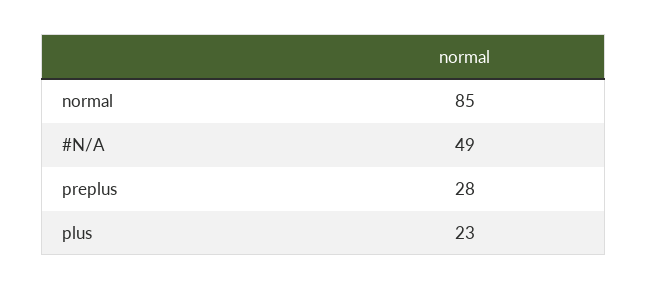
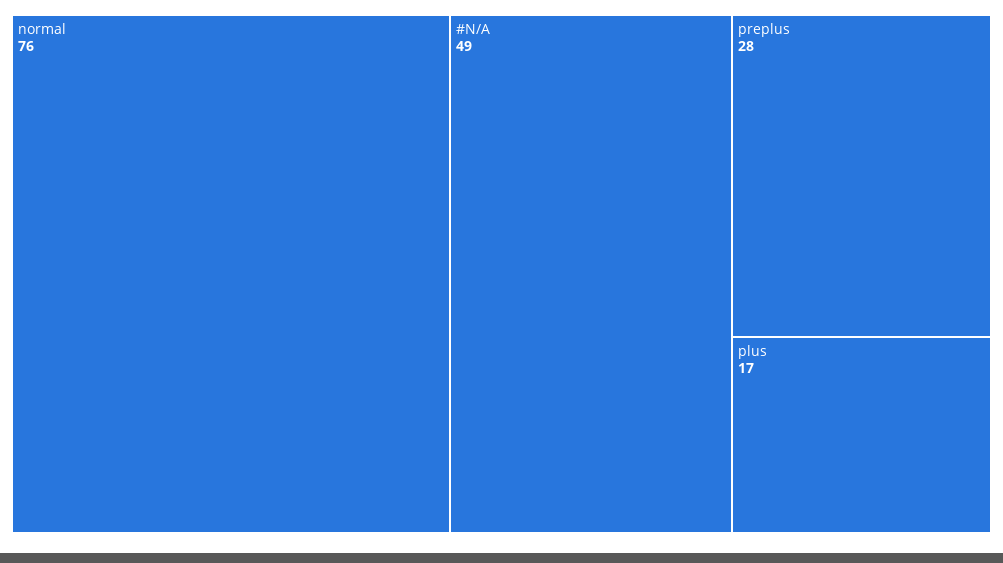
  {
-   "normal": 85,
+   "normal": 76,
    "#N/A": 49,
    "preplus": 28,
-   "plus": 23
+   "plus": 17
  }

